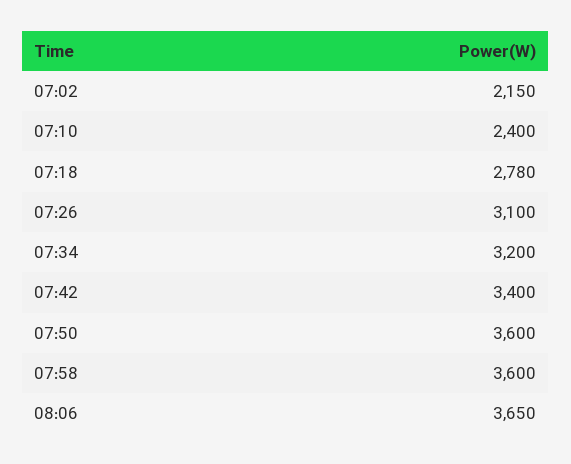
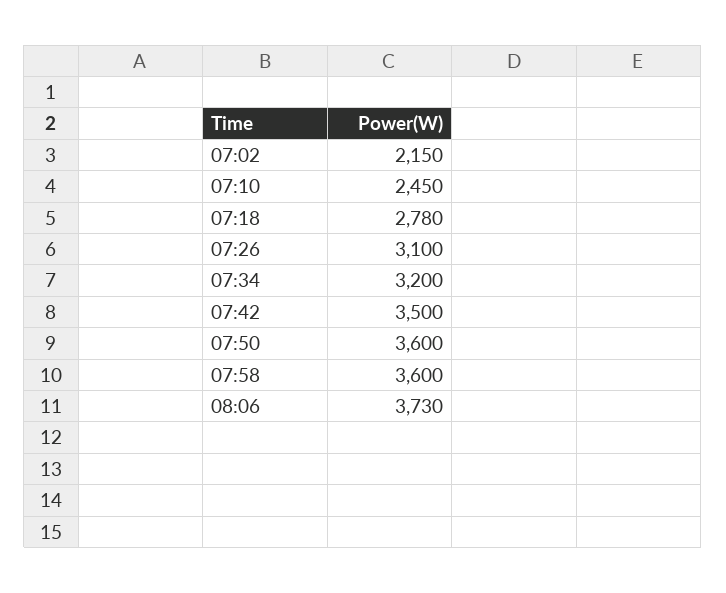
  {
    "07:02": 2150,
-   "07:10": 2400,
+   "07:10": 2450,
    "07:18": 2780,
    "07:26": 3100,
    "07:34": 3200,
-   "07:42": 3400,
+   "07:42": 3500,
    "07:50": 3600,
    "07:58": 3600,
-   "08:06": 3650
+   "08:06": 3730
  }

